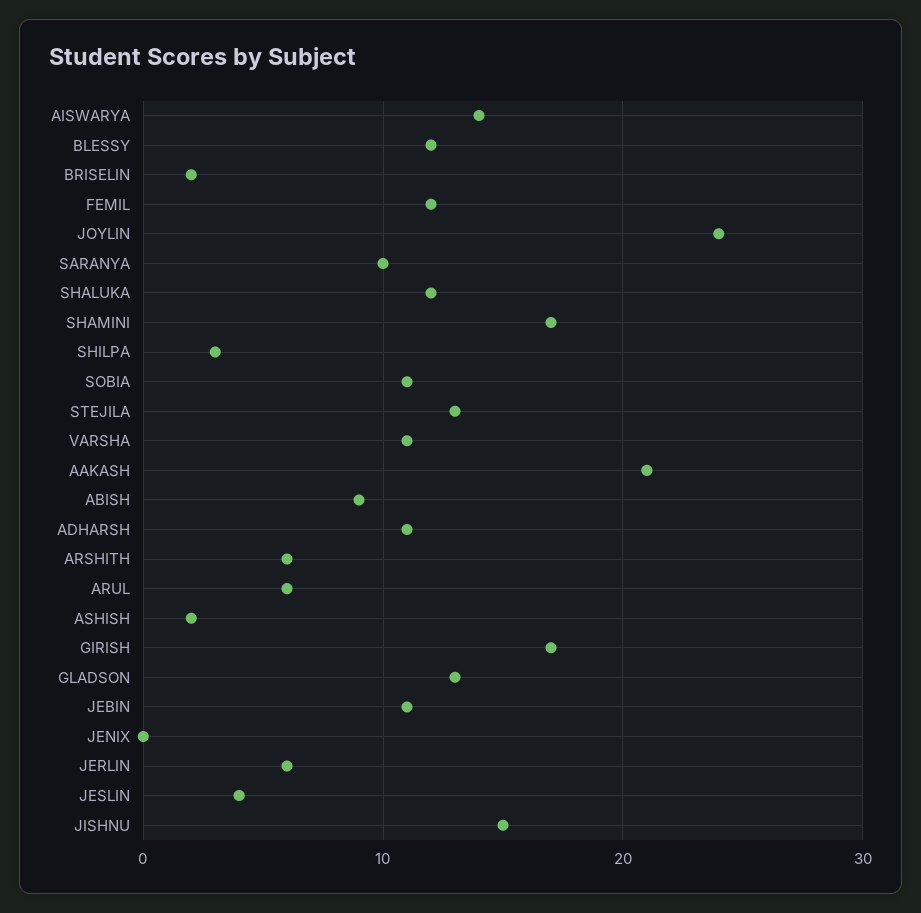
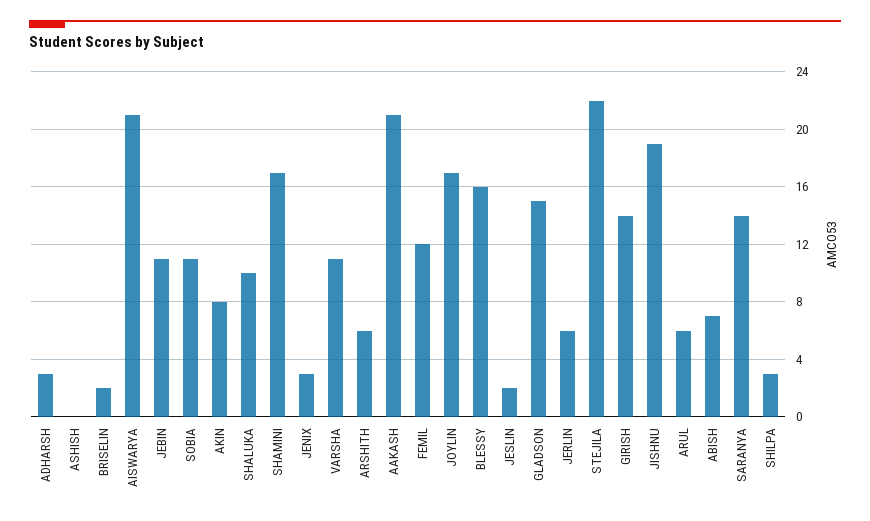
  {
-   "AISWARYA": 14,
+   "AISWARYA": 21,
-   "BLESSY": 12,
+   "BLESSY": 16,
    "BRISELIN": 2,
    "FEMIL": 12,
-   "JOYLIN": 24,
+   "JOYLIN": 17,
-   "SARANYA": 10,
+   "SARANYA": 14,
-   "SHALUKA": 12,
+   "SHALUKA": 10,
    "SHAMINI": 17,
    "SHILPA": 3,
    "SOBIA": 11,
-   "STEJILA": 13,
+   "STEJILA": 22,
    "VARSHA": 11,
    "AAKASH": 21,
-   "ABISH": 9,
+   "ABISH": 7,
-   "ADHARSH": 11,
+   "ADHARSH": 3,
    "ARSHITH": 6,
    "ARUL": 6,
-   "ASHISH": 2,
+   "ASHISH": 0,
-   "GIRISH": 17,
+   "GIRISH": 14,
-   "GLADSON": 13,
+   "GLADSON": 15,
    "JEBIN": 11,
-   "JENIX": 0,
+   "JENIX": 3,
    "JERLIN": 6,
-   "JESLIN": 4,
+   "JESLIN": 2,
-   "JISHNU": 15
+   "JISHNU": 19,
+   "AKIN": 8
  }

